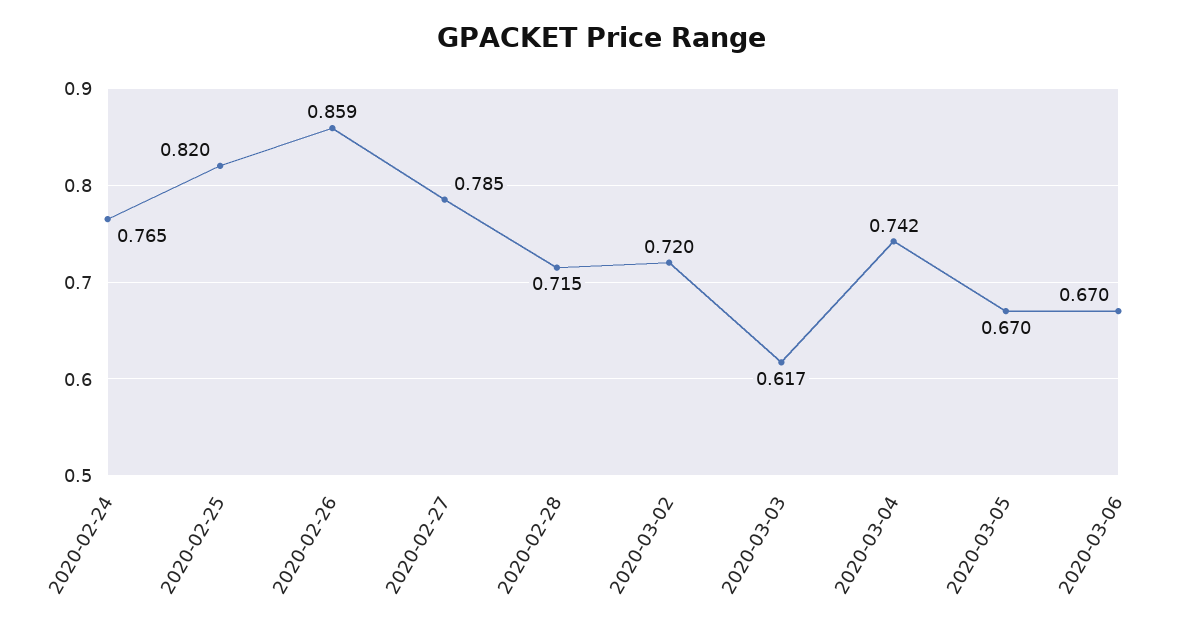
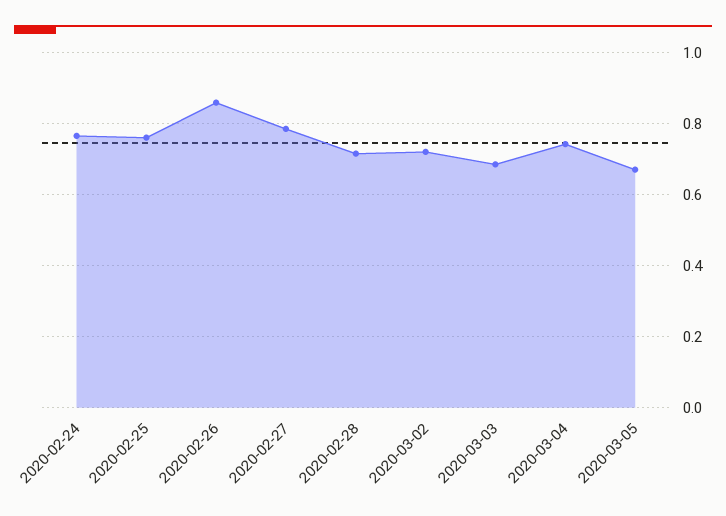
  {
    "2020-02-24": 0.765,
-   "2020-02-25": 0.82,
+   "2020-02-25": 0.76,
    "2020-02-26": 0.859,
    "2020-02-27": 0.785,
    "2020-02-28": 0.715,
    "2020-03-02": 0.72,
-   "2020-03-03": 0.617,
+   "2020-03-03": 0.68,
    "2020-03-04": 0.742,
-   "2020-03-05": 0.67,
+   "2020-03-05": 0.67
-   "2020-03-06": 0.67
  }

